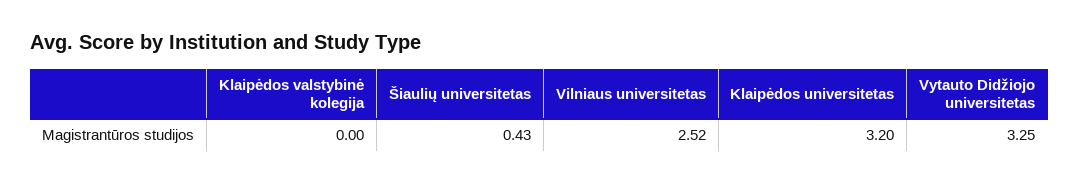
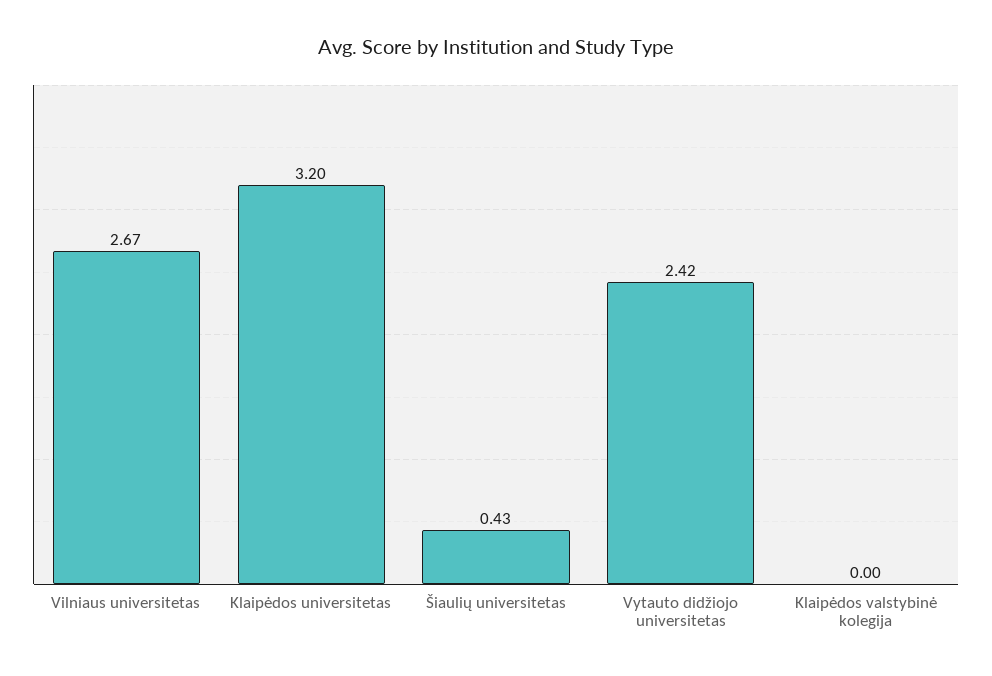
  {
    "Klaipėdos valstybinė kolegija": 0,
    "Šiaulių universitetas": 0.43,
-   "Vilniaus universitetas": 2.52,
+   "Vilniaus universitetas": 2.67,
    "Klaipėdos universitetas": 3.2,
-   "Vytauto Didžiojo universitetas": 3.25
+   "Vytauto Didžiojo universitetas": 2.42
  }

